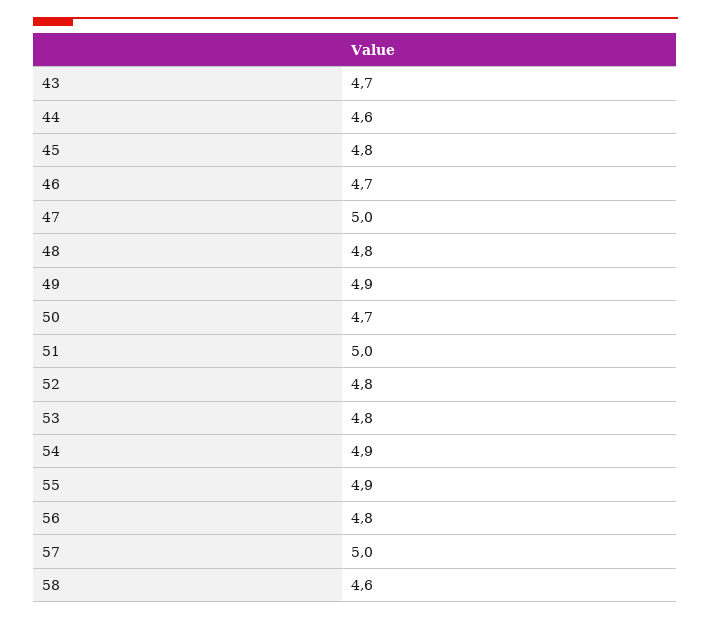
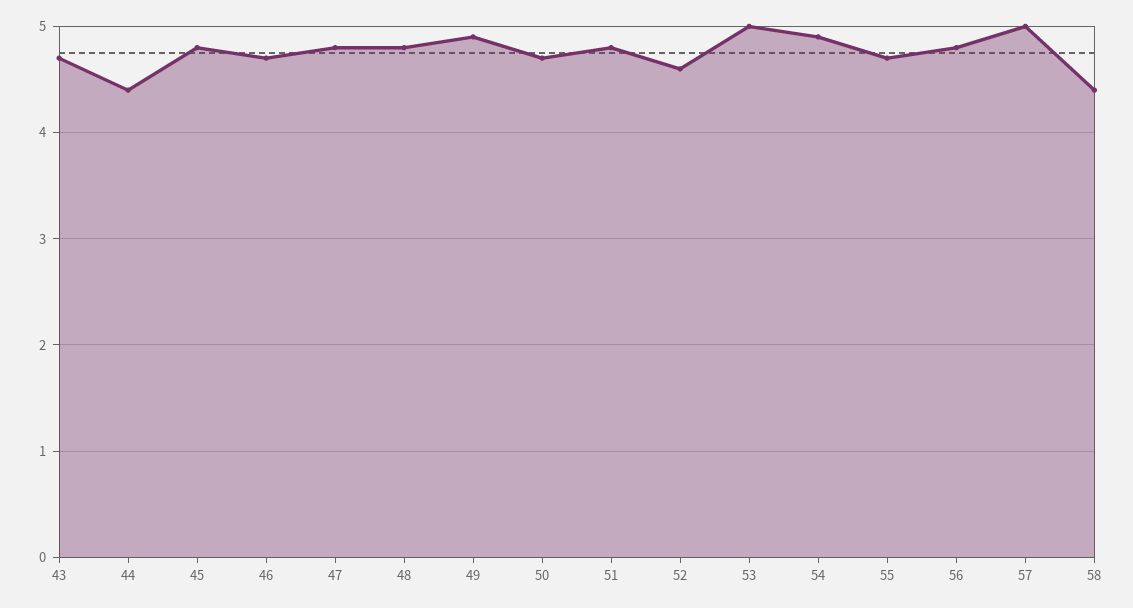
  {
    "43": 4.7,
-   "44": 4.6,
+   "44": 4.4,
    "45": 4.8,
    "46": 4.7,
-   "47": 5,
+   "47": 4.8,
    "48": 4.8,
    "49": 4.9,
    "50": 4.7,
-   "51": 5,
+   "51": 4.8,
-   "52": 4.8,
+   "52": 4.6,
-   "53": 4.8,
+   "53": 5,
    "54": 4.9,
-   "55": 4.9,
+   "55": 4.7,
    "56": 4.8,
    "57": 5,
-   "58": 4.6
+   "58": 4.4
  }

